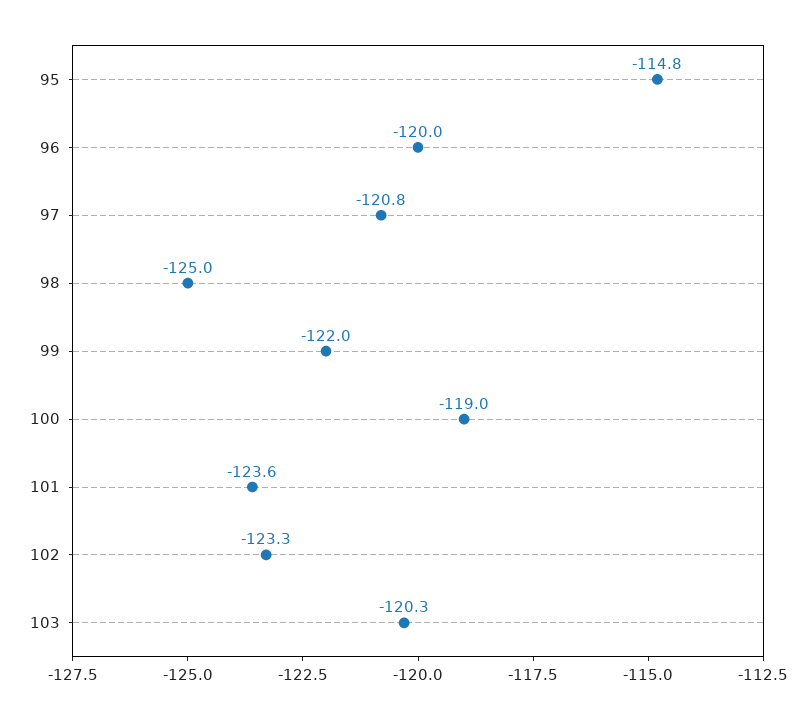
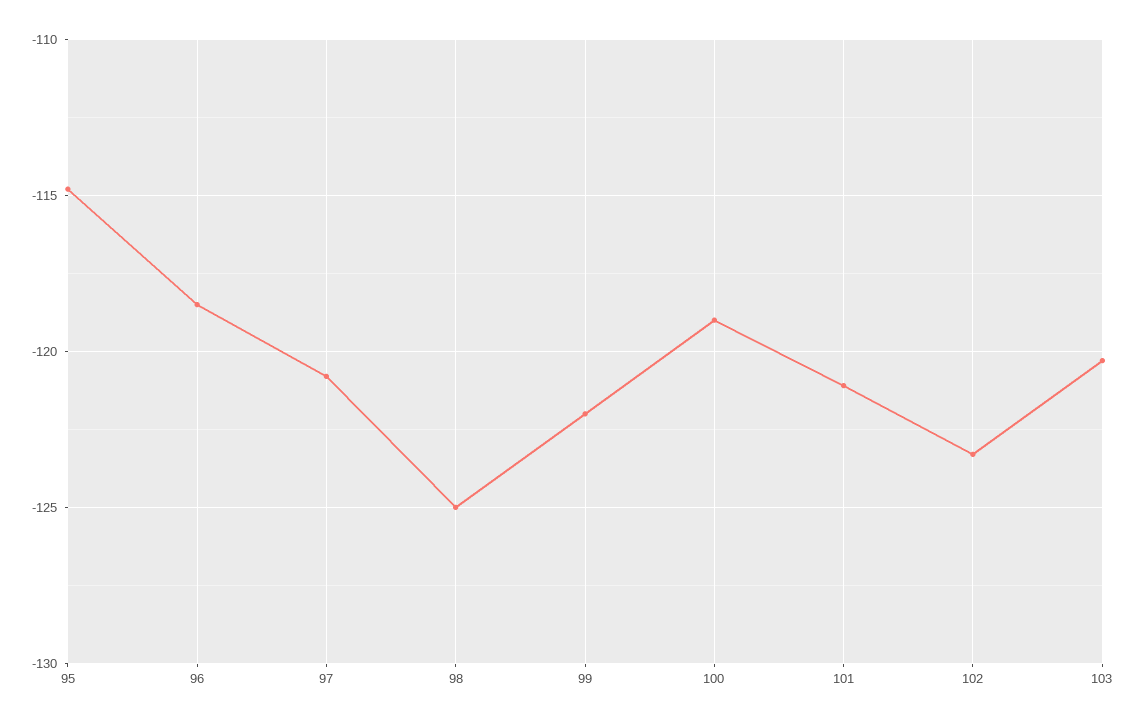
  {
    "95": -114.8,
-   "96": -120,
+   "96": -118.5,
    "97": -120.8,
    "98": -125,
    "99": -122,
    "100": -119,
-   "101": -123.6,
+   "101": -121,
    "102": -123.3,
    "103": -120.3
  }

